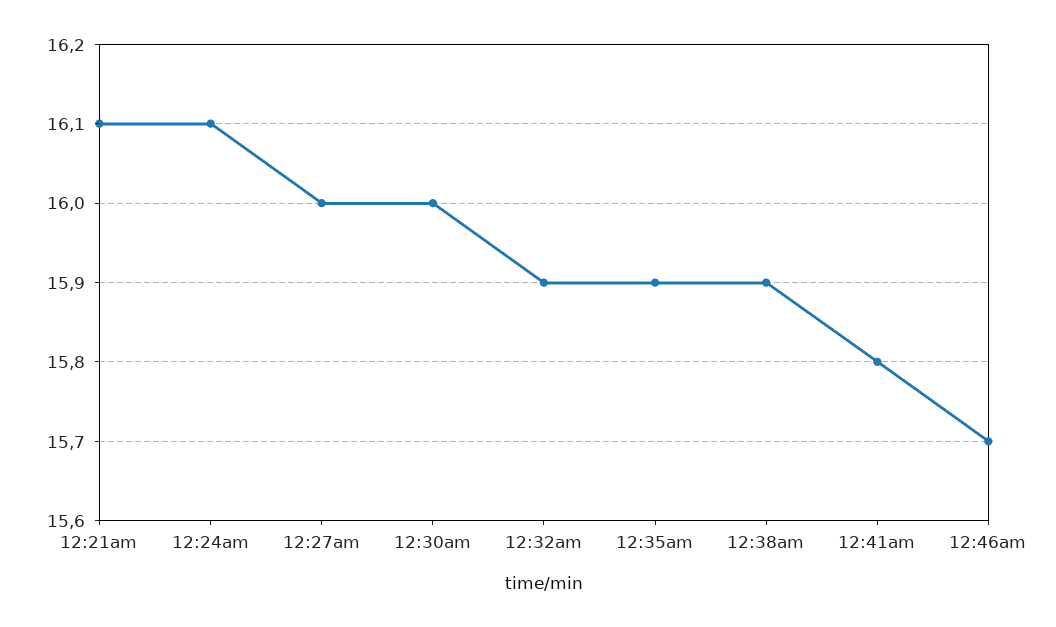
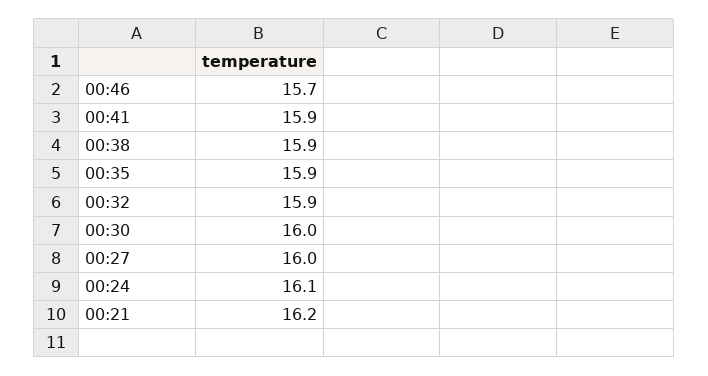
  {
-   "12:21am": 16.1,
+   "12:21am": 16.2,
    "12:24am": 16.1,
    "12:27am": 16,
    "12:30am": 16,
    "12:32am": 15.9,
    "12:35am": 15.9,
    "12:38am": 15.9,
-   "12:41am": 15.8,
+   "12:41am": 15.9,
    "12:46am": 15.7
  }

